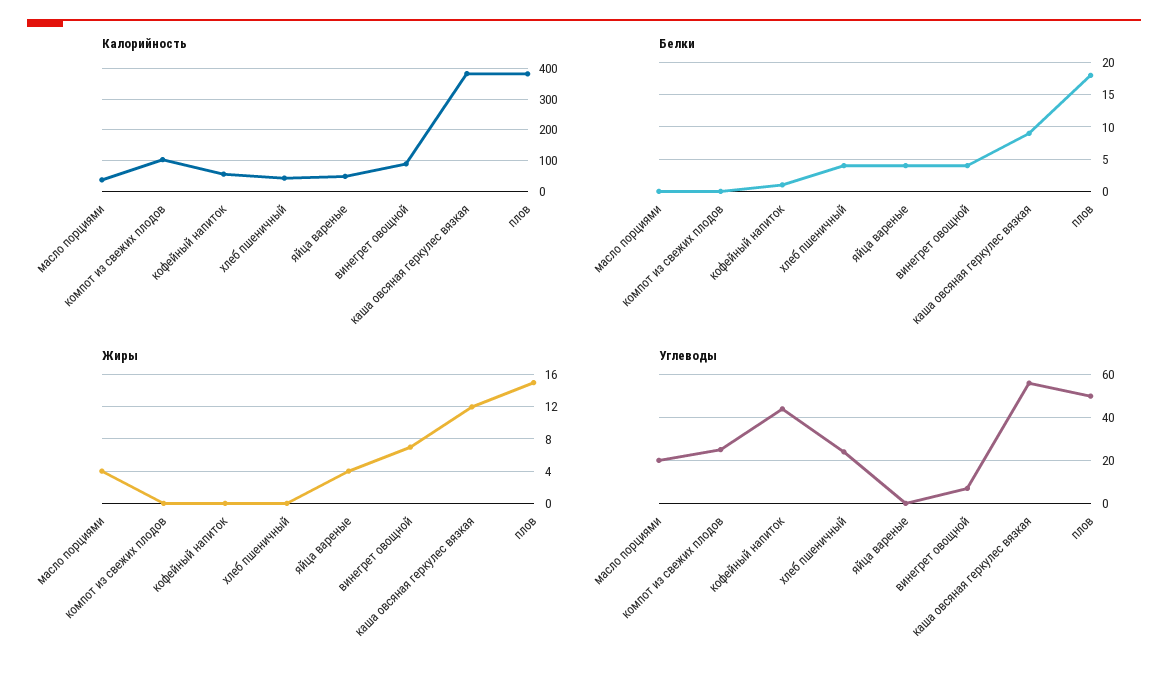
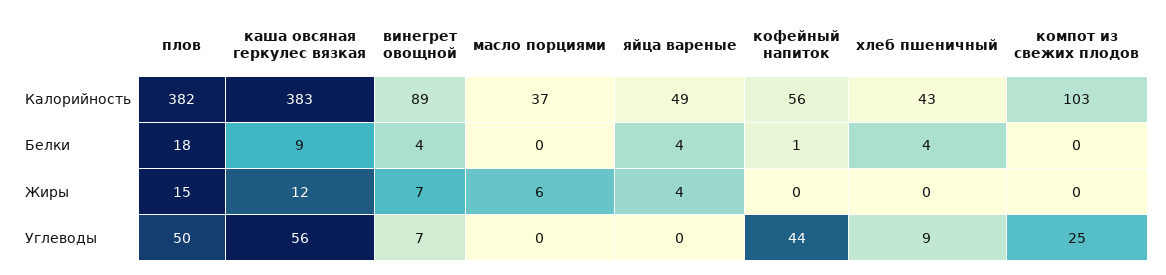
  {
    "Калорийность": {
      "масло порциями": 37,
      "компот из свежих плодов": 103,
      "кофейный напиток": 56,
      "хлеб пшеничный": 43,
      "яйца вареные": 49,
      "винегрет овощной": 89,
      "каша овсяная геркулес вязкая": 383,
      "плов": 382
    },
    "Белки": {
      "масло порциями": 0,
      "компот из свежих плодов": 0,
      "кофейный напиток": 1,
      "хлеб пшеничный": 4,
      "яйца вареные": 4,
      "винегрет овощной": 4,
      "каша овсяная геркулес вязкая": 9,
      "плов": 18
    },
    "Жиры": {
-     "масло порциями": 4,
+     "масло порциями": 6,
      "компот из свежих плодов": 0,
      "кофейный напиток": 0,
      "хлеб пшеничный": 0,
      "яйца вареные": 4,
      "винегрет овощной": 7,
      "каша овсяная геркулес вязкая": 12,
      "плов": 15
    },
    "Углеводы": {
-     "масло порциями": 20,
+     "масло порциями": 0,
      "компот из свежих плодов": 25,
      "кофейный напиток": 44,
-     "хлеб пшеничный": 25,
+     "хлеб пшеничный": 9,
      "яйца вареные": 0,
      "винегрет овощной": 7,
      "каша овсяная геркулес вязкая": 56,
      "плов": 50
    }
  }

